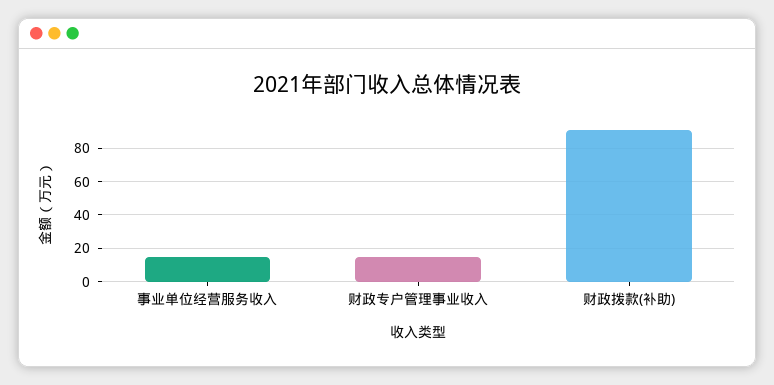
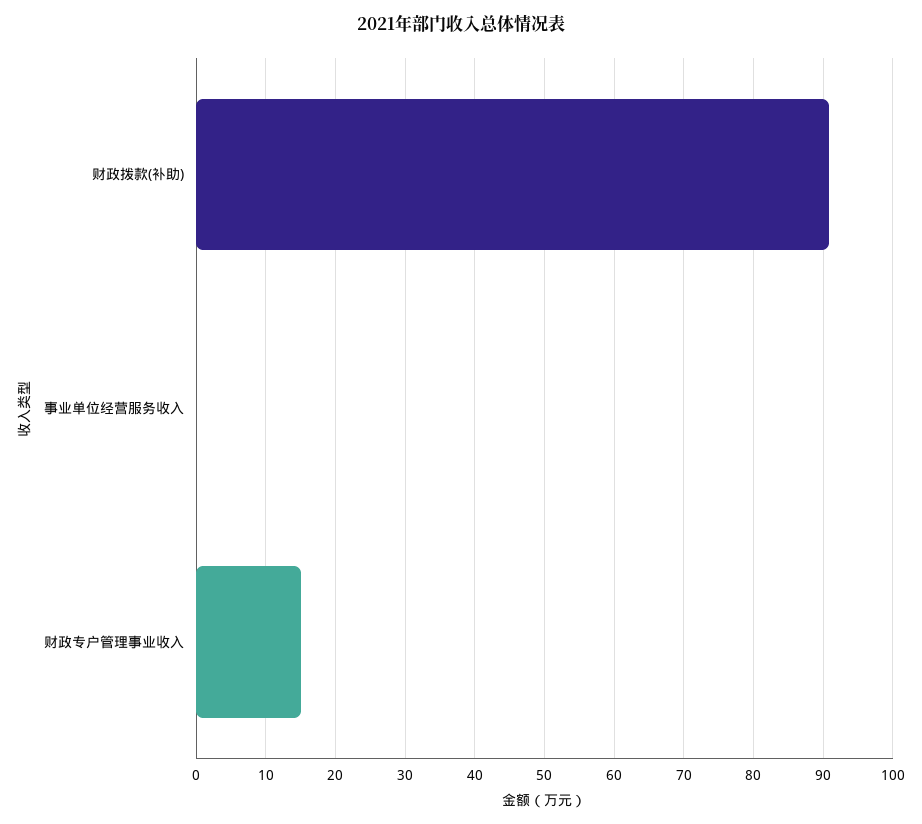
  {
-   "事业单位经营服务收入": 15,
+   "事业单位经营服务收入": 0,
    "财政专户管理事业收入": 15,
    "财政拨款(补助)": 91
  }

